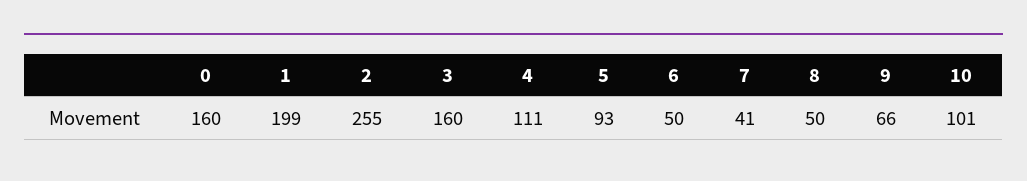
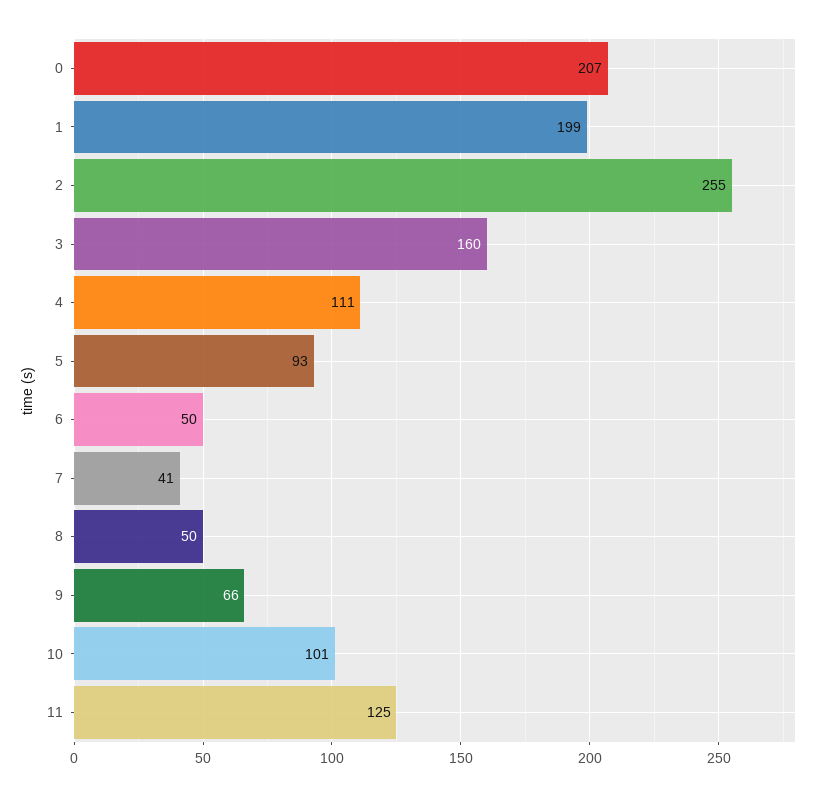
  {
-   "0": 160,
+   "0": 207,
    "1": 199,
    "2": 255,
    "3": 160,
    "4": 111,
    "5": 93,
    "6": 50,
    "7": 41,
    "8": 50,
    "9": 66,
-   "10": 101
+   "10": 101,
+   "11": 125
  }

